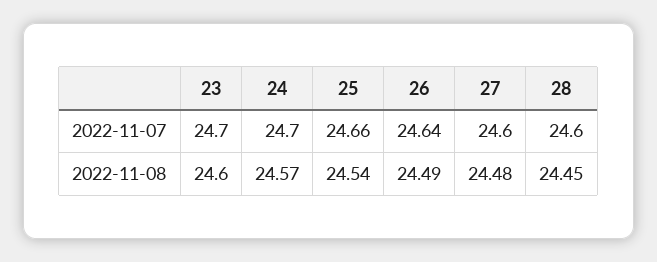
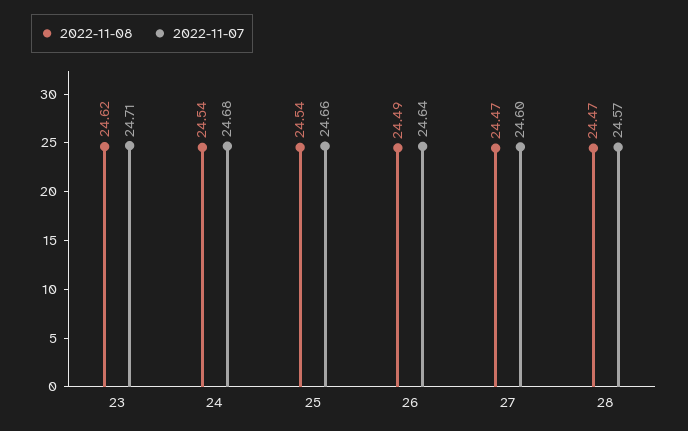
  {
    "2022-11-07": {
-     "23": 24.7,
+     "23": 24.71,
-     "24": 24.7,
+     "24": 24.68,
      "25": 24.66,
      "26": 24.64,
      "27": 24.6,
-     "28": 24.6
+     "28": 24.57
    },
    "2022-11-08": {
-     "23": 24.6,
+     "23": 24.62,
-     "24": 24.57,
+     "24": 24.54,
      "25": 24.54,
      "26": 24.49,
-     "27": 24.48,
+     "27": 24.47,
-     "28": 24.45
+     "28": 24.47
    }
  }

